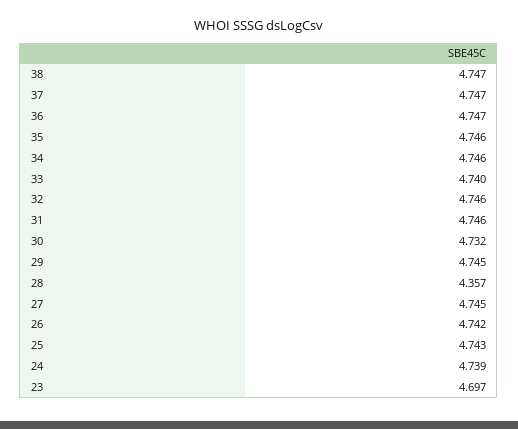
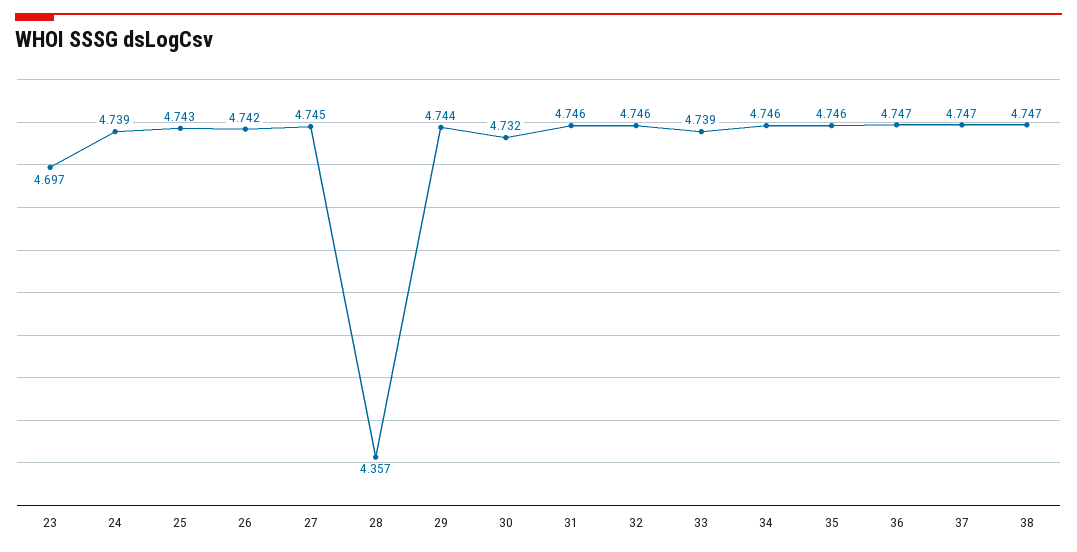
  {
    "38": 4.747,
    "37": 4.747,
    "36": 4.747,
    "35": 4.746,
    "34": 4.746,
-   "33": 4.74,
+   "33": 4.739,
    "32": 4.746,
    "31": 4.746,
    "30": 4.732,
-   "29": 4.745,
+   "29": 4.744,
    "28": 4.357,
    "27": 4.745,
    "26": 4.742,
    "25": 4.743,
    "24": 4.739,
    "23": 4.697
  }

